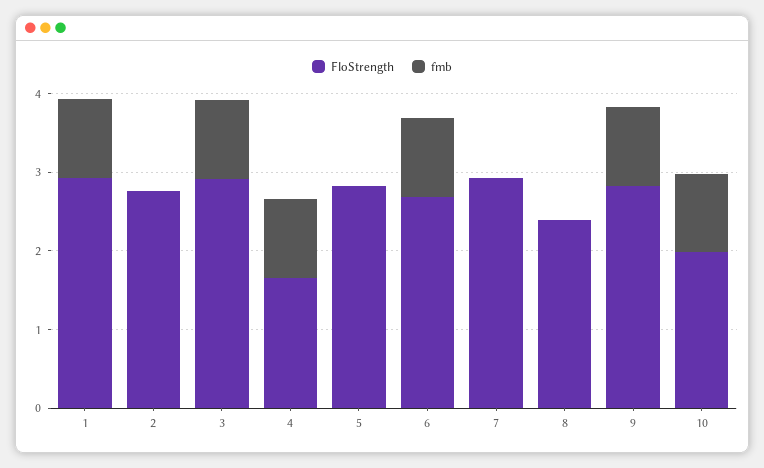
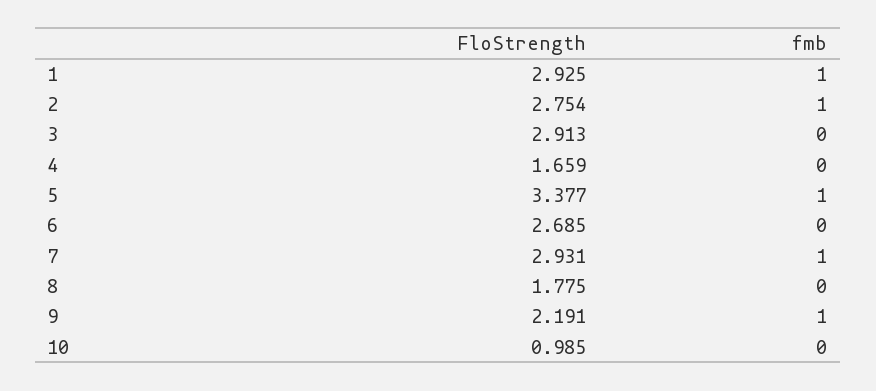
  {
    "FloStrength": {
      "1": 2.925,
      "2": 2.754,
      "3": 2.913,
      "4": 1.659,
-     "5": 2.8,
+     "5": 3.377,
      "6": 2.685,
      "7": 2.931,
-     "8": 2.4,
+     "8": 1.775,
-     "9": 2.8,
+     "9": 2.191,
-     "10": 2
+     "10": 0.985
    },
    "fmb": {
      "1": 1,
-     "2": 0,
+     "2": 1,
-     "3": 1,
+     "3": 0,
-     "4": 1,
+     "4": 0,
-     "5": 0,
+     "5": 1,
-     "6": 1,
+     "6": 0,
-     "7": 0,
+     "7": 1,
      "8": 0,
      "9": 1,
-     "10": 1
+     "10": 0
    }
  }

